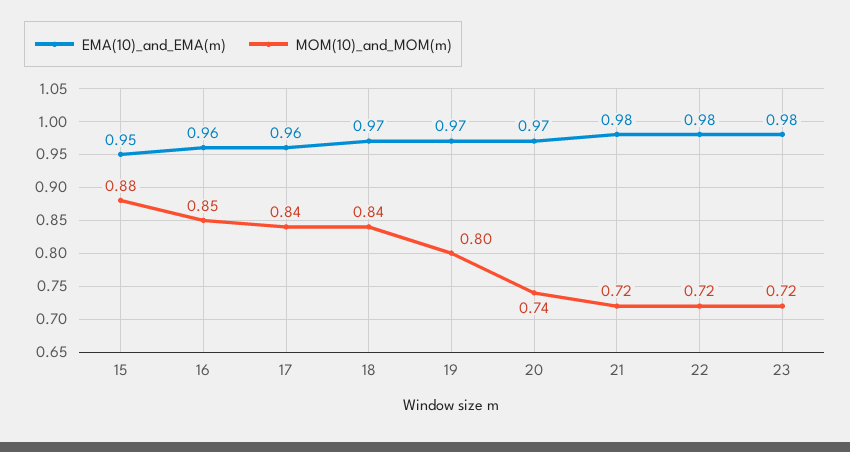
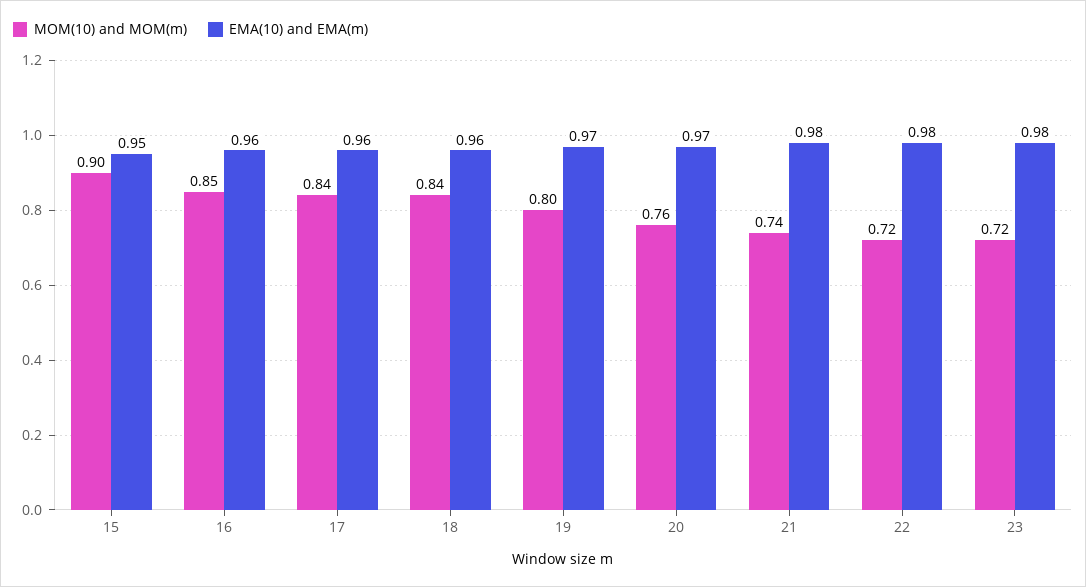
  {
    "EMA(10)_and_EMA(m)": {
      "15": 0.95,
      "16": 0.96,
      "17": 0.96,
-     "18": 0.97,
+     "18": 0.96,
      "19": 0.97,
      "20": 0.97,
      "21": 0.98,
      "22": 0.98,
      "23": 0.98
    },
    "MOM(10)_and_MOM(m)": {
-     "15": 0.88,
+     "15": 0.9,
      "16": 0.85,
      "17": 0.84,
      "18": 0.84,
      "19": 0.8,
-     "20": 0.74,
+     "20": 0.76,
-     "21": 0.72,
+     "21": 0.74,
      "22": 0.72,
      "23": 0.72
    }
  }

